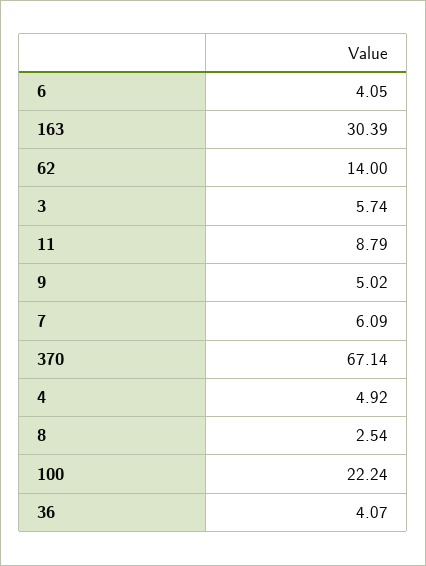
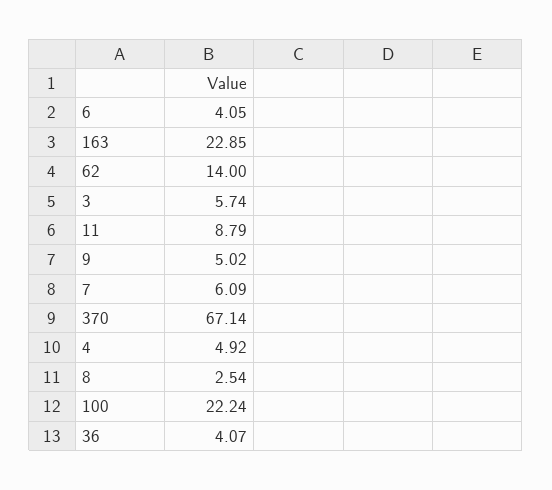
  {
    "6": 4.05,
-   "163": 30.39,
+   "163": 22.85,
    "62": 14,
    "3": 5.74,
    "11": 8.79,
    "9": 5.02,
    "7": 6.09,
    "370": 67.14,
    "4": 4.92,
    "8": 2.54,
    "100": 22.24,
    "36": 4.07
  }

